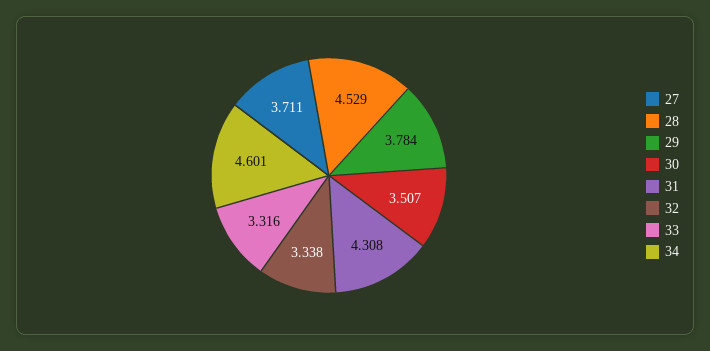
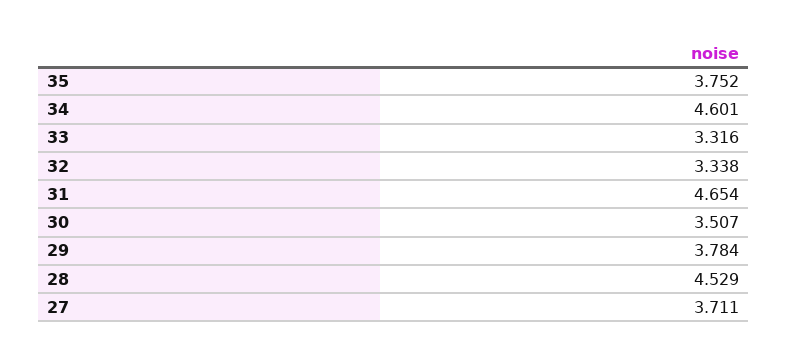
  {
    "27": 3.711,
    "28": 4.529,
    "29": 3.784,
    "30": 3.507,
-   "31": 4.308,
+   "31": 4.654,
    "32": 3.338,
    "33": 3.316,
-   "34": 4.601
+   "34": 4.601,
+   "35": 3.752
  }

